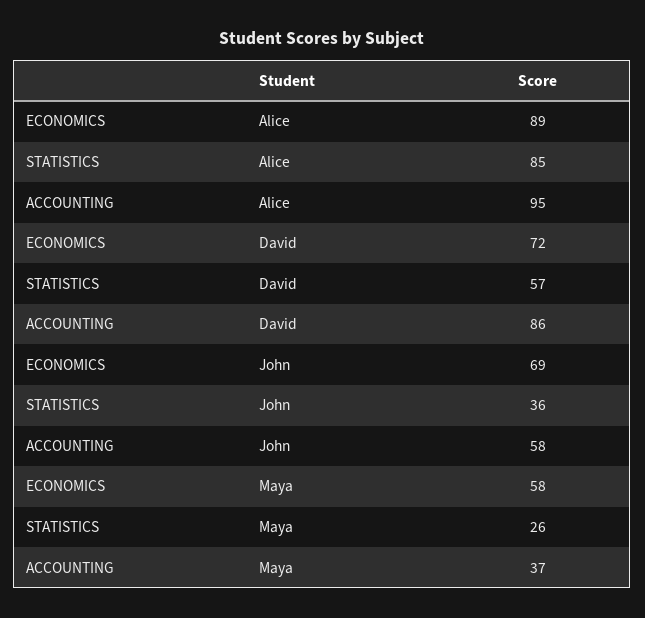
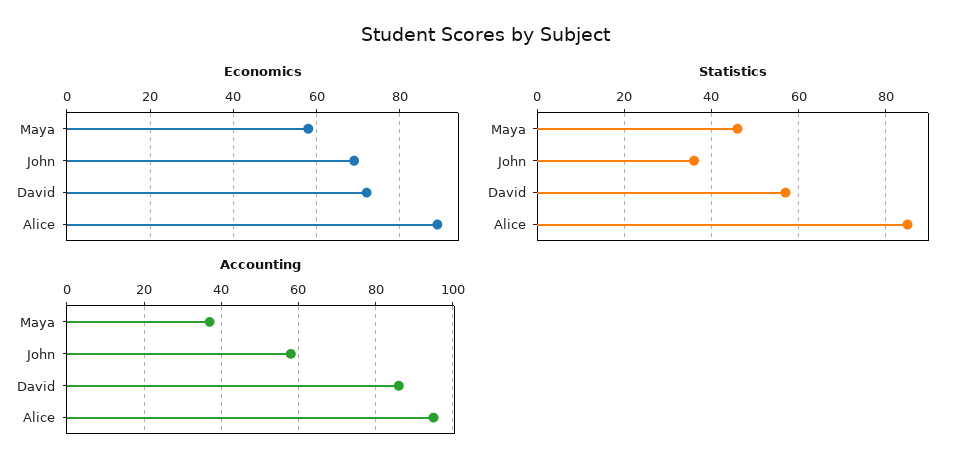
  {
    "ECONOMICS": {
      "Alice": 89,
      "David": 72,
      "John": 69,
      "Maya": 58
    },
    "STATISTICS": {
      "Alice": 85,
      "David": 57,
      "John": 36,
-     "Maya": 26
+     "Maya": 45
    },
    "ACCOUNTING": {
      "Alice": 95,
      "David": 86,
      "John": 58,
      "Maya": 37
    }
  }

